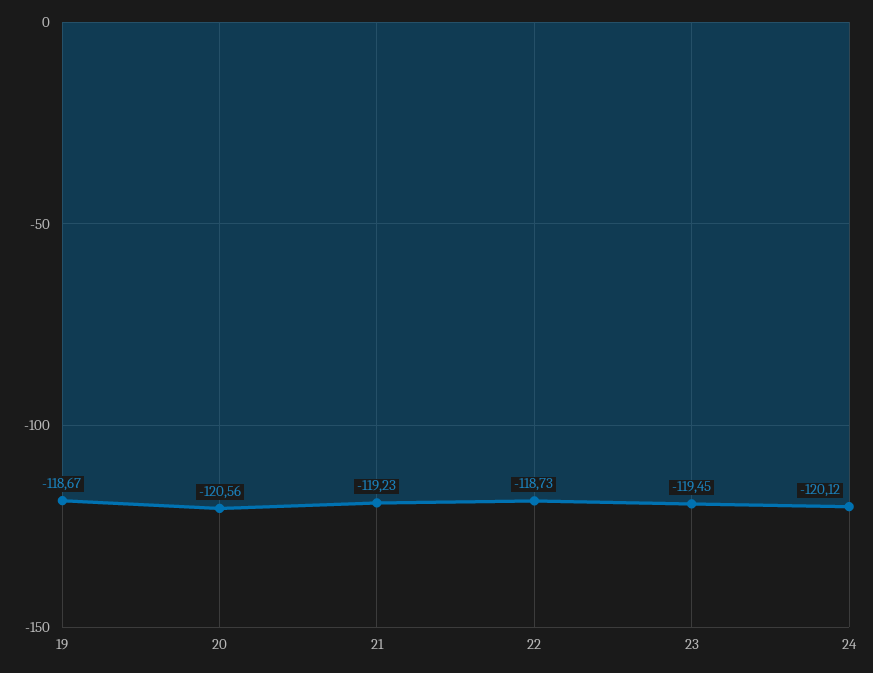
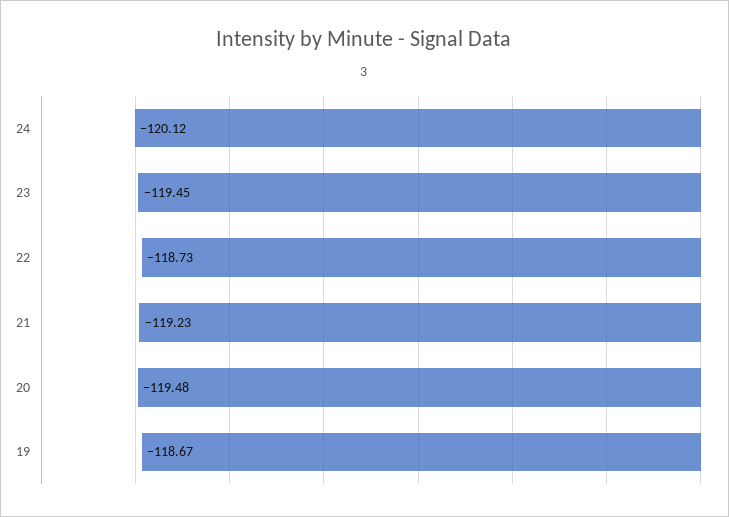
  {
    "19": -118.67,
-   "20": -120.56,
+   "20": -119.48,
    "21": -119.23,
    "22": -118.73,
    "23": -119.45,
    "24": -120.12
  }

